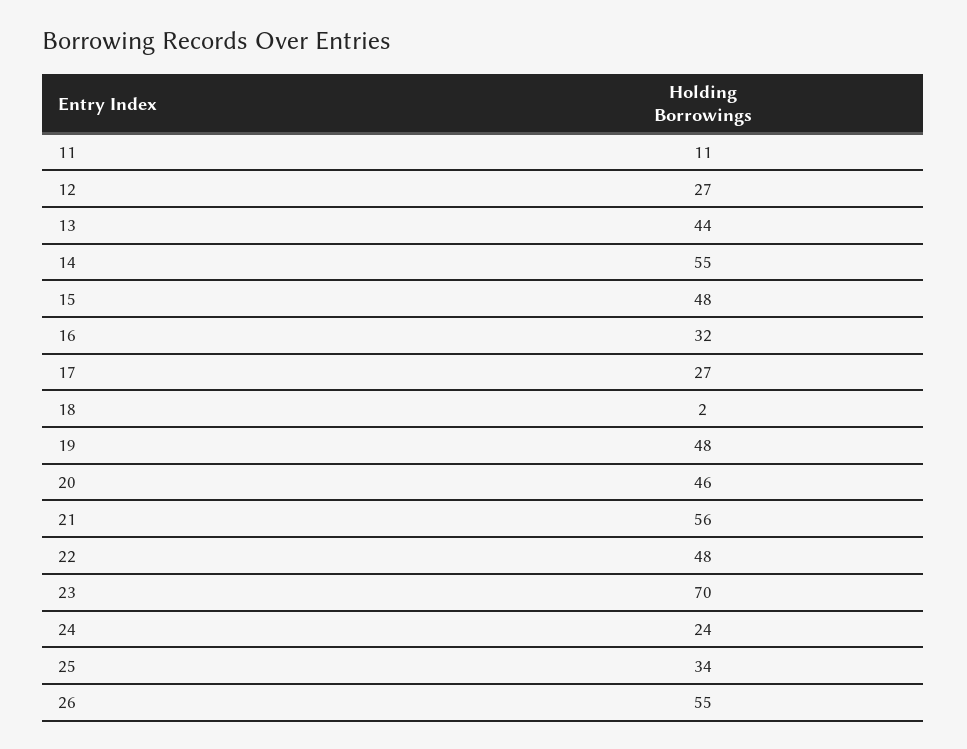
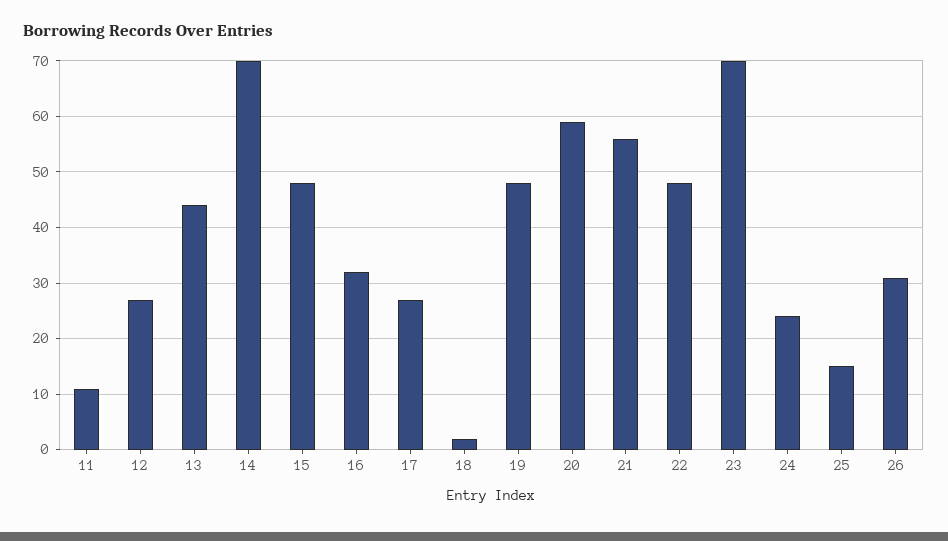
  {
    "11": 11,
    "12": 27,
    "13": 44,
-   "14": 55,
+   "14": 70,
    "15": 48,
    "16": 32,
    "17": 27,
    "18": 2,
    "19": 48,
-   "20": 46,
+   "20": 60,
    "21": 56,
    "22": 48,
    "23": 70,
    "24": 24,
-   "25": 34,
+   "25": 15,
-   "26": 55
+   "26": 30
  }

